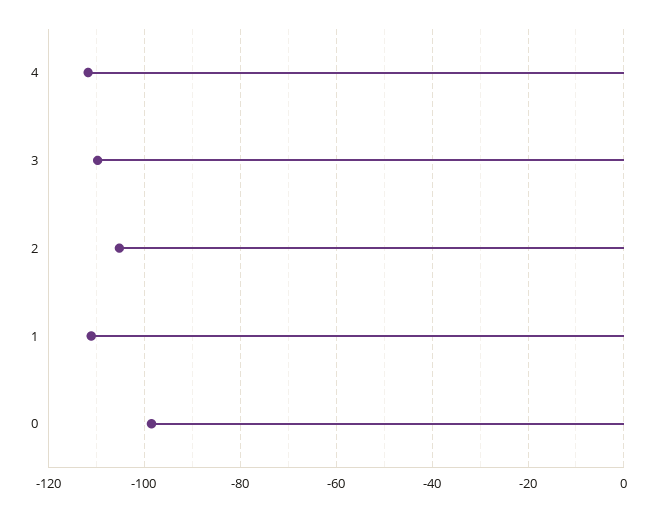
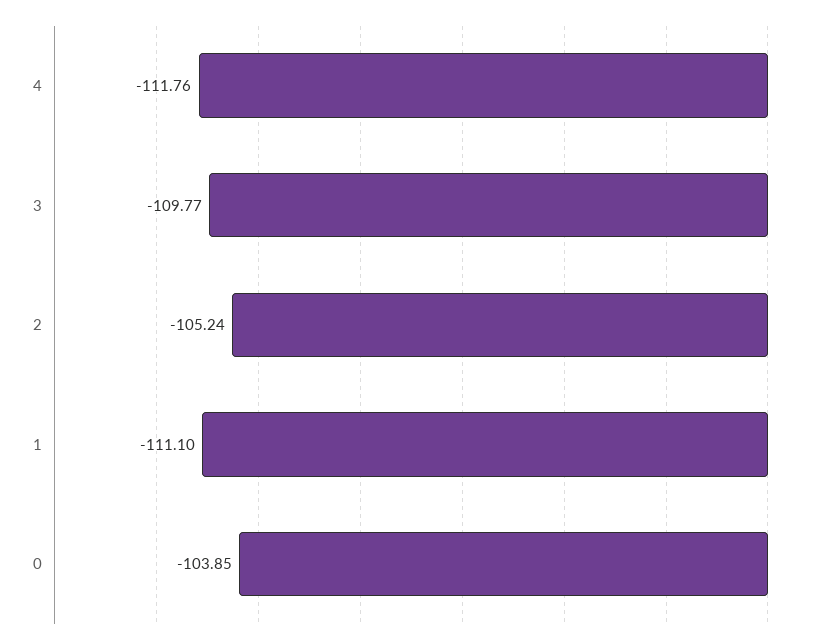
  {
    "4": -111.76,
    "3": -109.77,
    "2": -105.24,
    "1": -111.1,
-   "0": -98
+   "0": -103.85
  }

